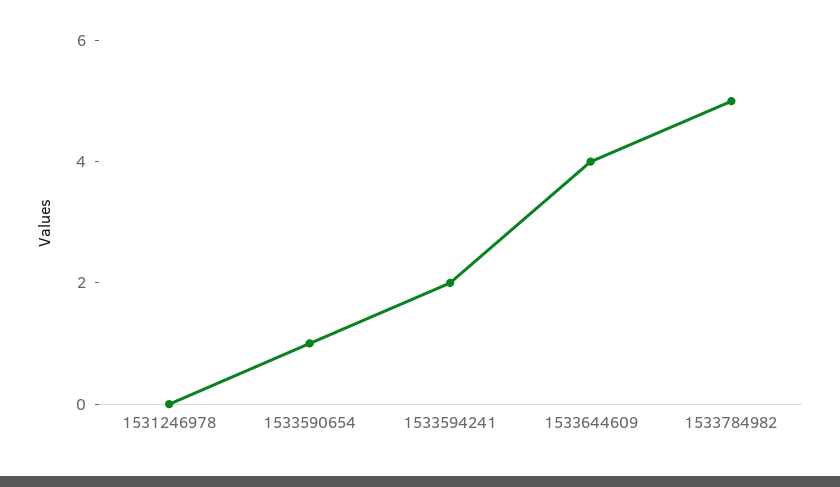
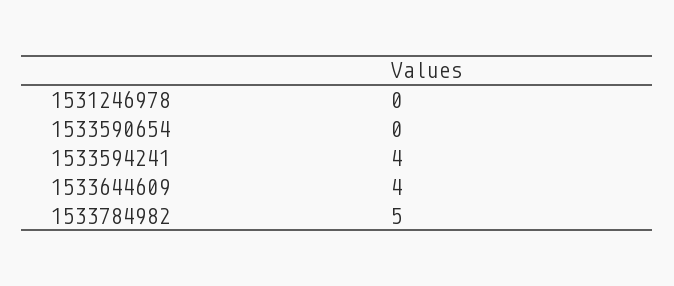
  {
    "1531246978": 0,
-   "1533590654": 1,
+   "1533590654": 0,
-   "1533594241": 2,
+   "1533594241": 4,
    "1533644609": 4,
    "1533784982": 5
  }

